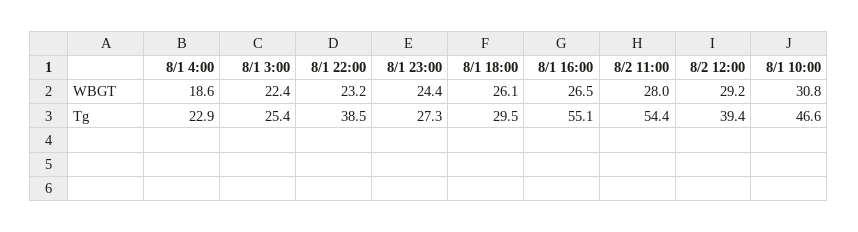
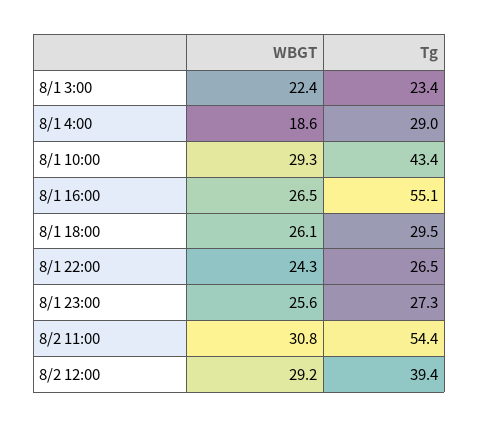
  {
    "8/1 4:00": {
      "WBGT": 18.6,
-     "Tg": 22.9
+     "Tg": 29
    },
    "8/1 3:00": {
      "WBGT": 22.4,
-     "Tg": 25.4
+     "Tg": 23.4
    },
    "8/1 22:00": {
-     "WBGT": 23.2,
+     "WBGT": 24.3,
-     "Tg": 38.5
+     "Tg": 26.5
    },
    "8/1 23:00": {
-     "WBGT": 24.4,
+     "WBGT": 25.6,
      "Tg": 27.3
    },
    "8/1 18:00": {
      "WBGT": 26.1,
      "Tg": 29.5
    },
    "8/1 16:00": {
      "WBGT": 26.5,
      "Tg": 55.1
    },
    "8/2 11:00": {
-     "WBGT": 28,
+     "WBGT": 30.8,
      "Tg": 54.4
    },
    "8/2 12:00": {
      "WBGT": 29.2,
      "Tg": 39.4
    },
    "8/1 10:00": {
-     "WBGT": 30.8,
+     "WBGT": 29.3,
-     "Tg": 46.6
+     "Tg": 43.4
    }
  }

